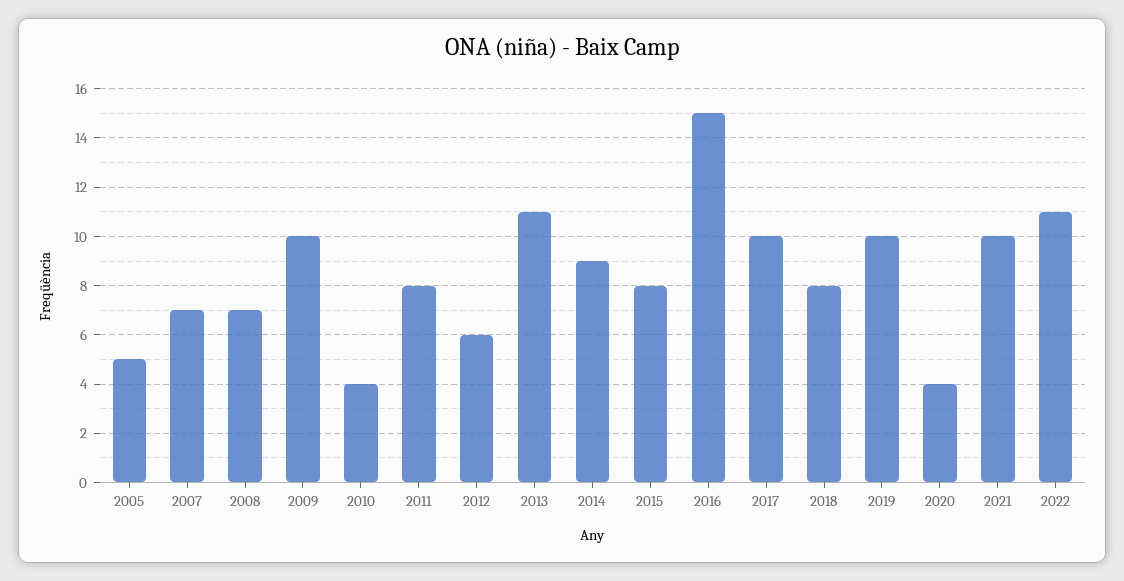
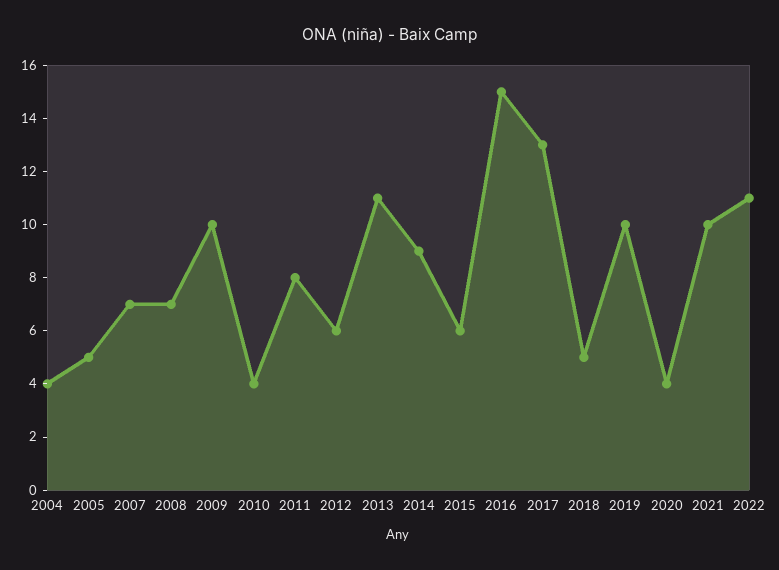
  {
    "2005": 5,
    "2007": 7,
    "2008": 7,
    "2009": 10,
    "2010": 4,
    "2011": 8,
    "2012": 6,
    "2013": 11,
    "2014": 9,
-   "2015": 8,
+   "2015": 6,
    "2016": 15,
-   "2017": 10,
+   "2017": 13,
-   "2018": 8,
+   "2018": 5,
    "2019": 10,
    "2020": 4,
    "2021": 10,
-   "2022": 11
+   "2022": 11,
+   "2004": 4
  }

